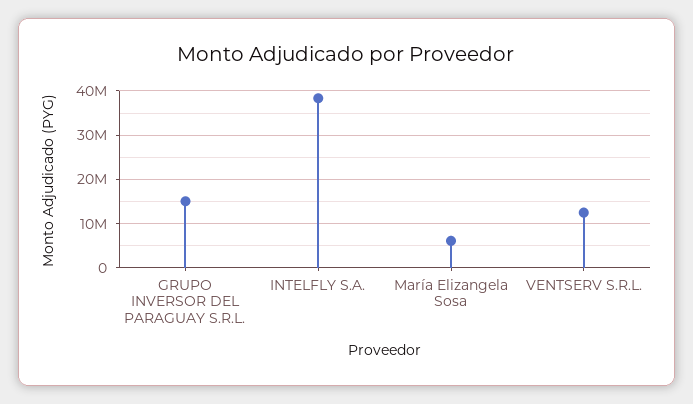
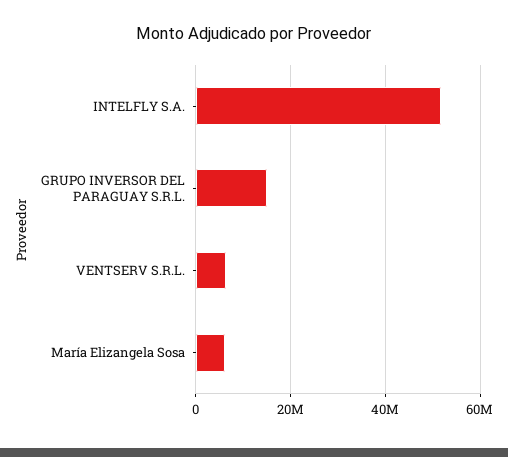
  {
    "GRUPO INVERSOR DEL PARAGUAY S.R.L.": 16000000,
-   "INTELFLY S.A.": 38000000,
+   "INTELFLY S.A.": 52000000,
    "María Elizangela Sosa": 6000000,
-   "VENTSERV S.R.L.": 12000000
+   "VENTSERV S.R.L.": 6000000
  }

